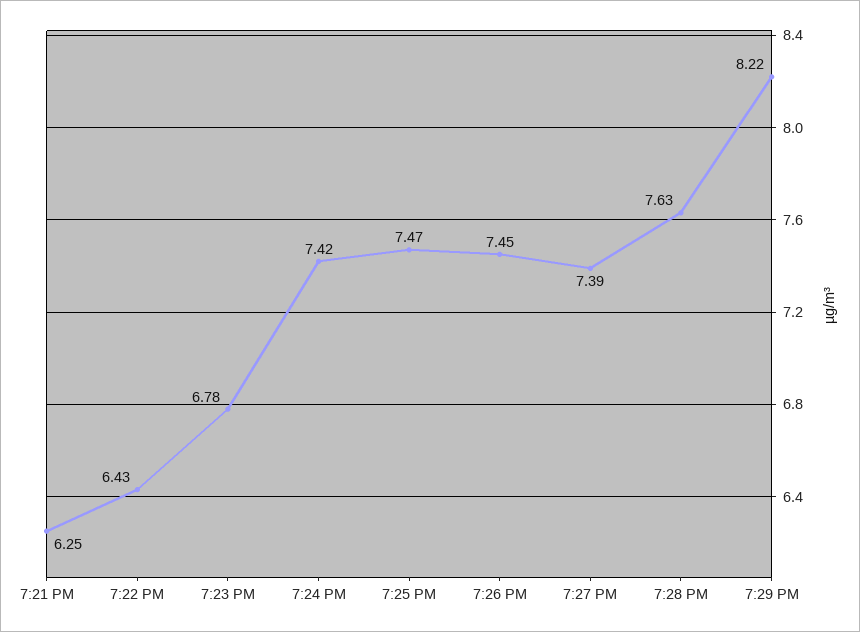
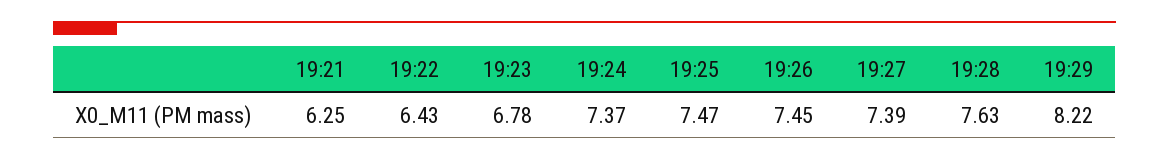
  {
    "7:21 PM": 6.25,
    "7:22 PM": 6.43,
    "7:23 PM": 6.78,
-   "7:24 PM": 7.42,
+   "7:24 PM": 7.37,
    "7:25 PM": 7.47,
    "7:26 PM": 7.45,
    "7:27 PM": 7.39,
    "7:28 PM": 7.63,
    "7:29 PM": 8.22
  }

